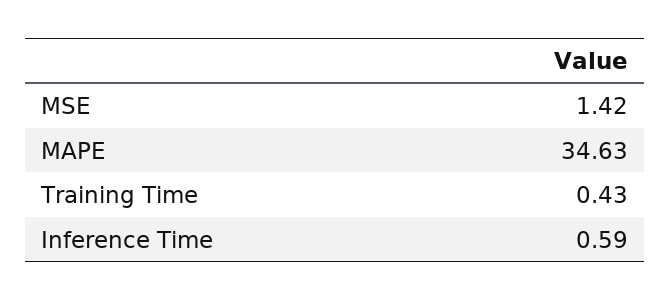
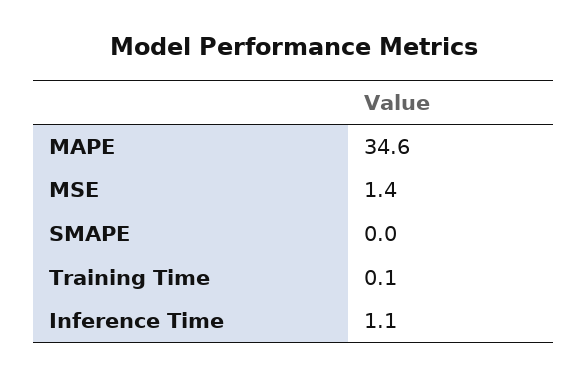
  {
    "MSE": 1.42,
    "MAPE": 34.63,
-   "Training Time": 0.43,
+   "Training Time": 0.1,
-   "Inference Time": 0.59
+   "Inference Time": 1.1,
+   "SMAPE": 0
  }

